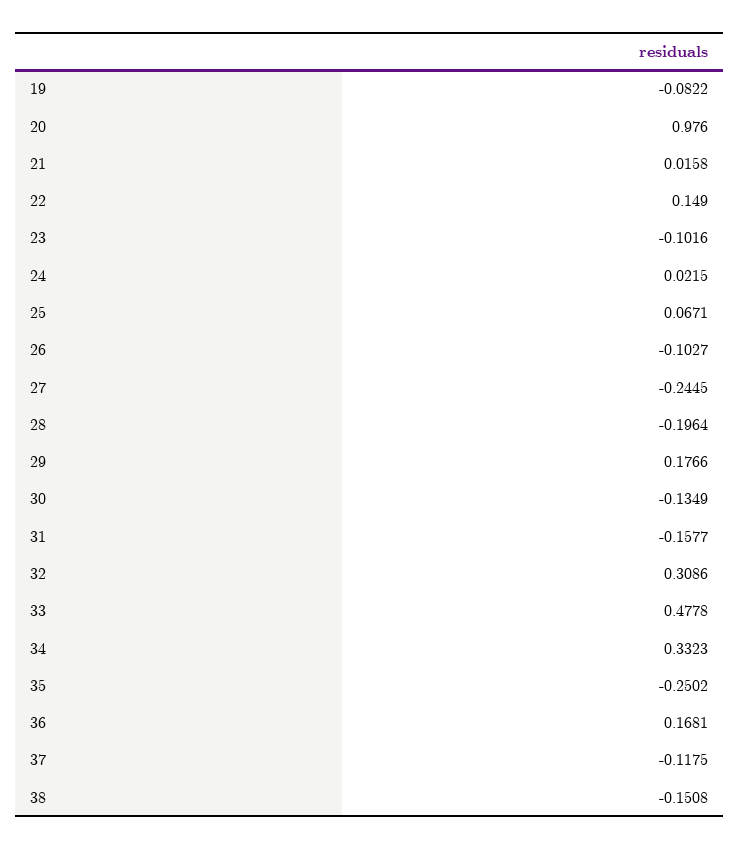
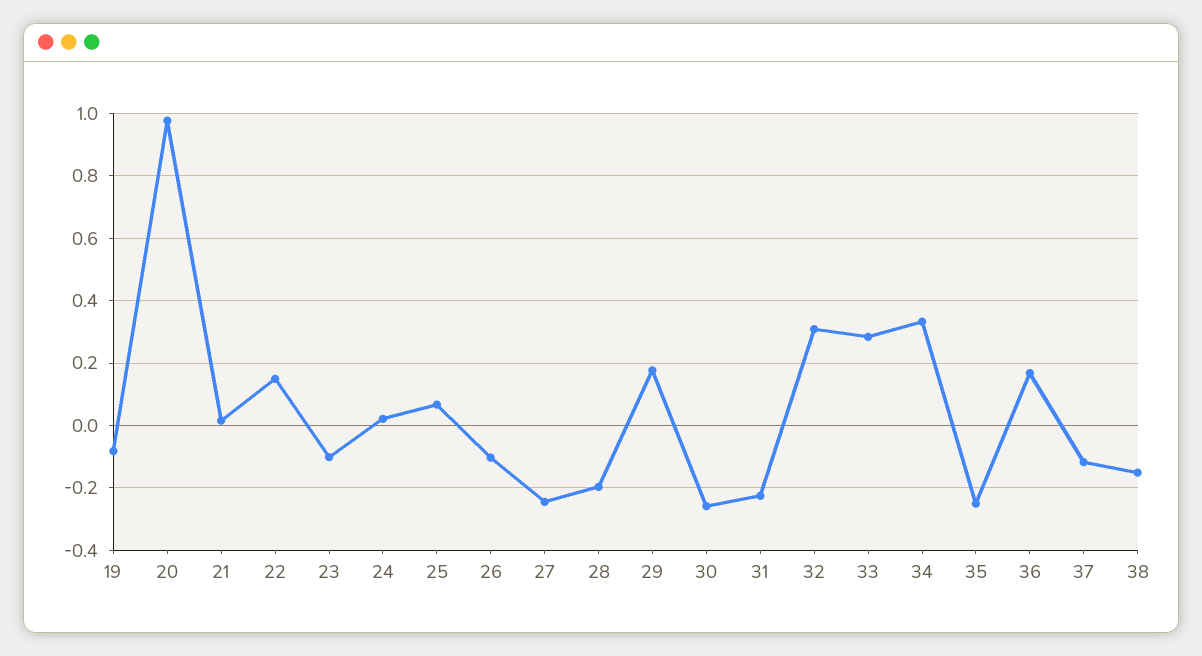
  {
    "19": -0.0822,
    "20": 0.976,
    "21": 0.0158,
    "22": 0.149,
    "23": -0.1016,
    "24": 0.0215,
    "25": 0.0671,
    "26": -0.1027,
    "27": -0.2445,
    "28": -0.1964,
    "29": 0.1766,
-   "30": -0.1349,
+   "30": -0.26,
-   "31": -0.1577,
+   "31": -0.22,
    "32": 0.3086,
-   "33": 0.4778,
+   "33": 0.28,
    "34": 0.3323,
    "35": -0.2502,
    "36": 0.1681,
    "37": -0.1175,
    "38": -0.1508
  }

